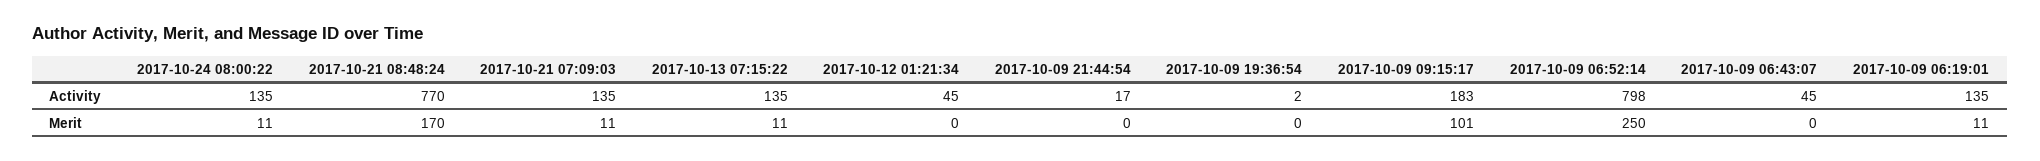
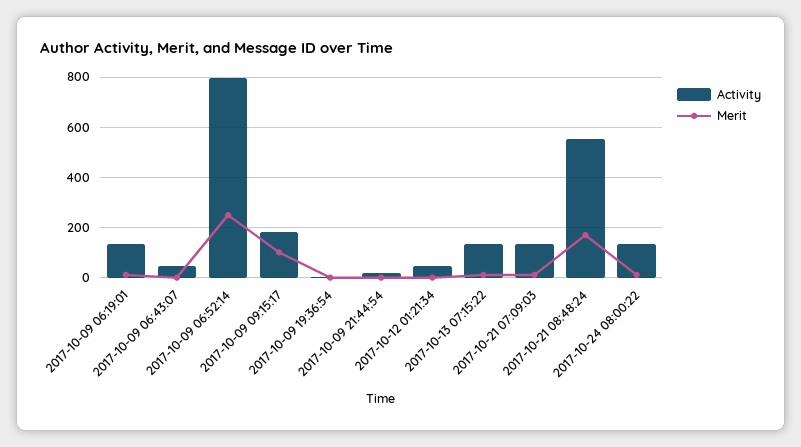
  {
    "Activity": {
      "2017-10-24 08:00:22": 135,
-     "2017-10-21 08:48:24": 770,
+     "2017-10-21 08:48:24": 550,
      "2017-10-21 07:09:03": 135,
      "2017-10-13 07:15:22": 135,
      "2017-10-12 01:21:34": 45,
      "2017-10-09 21:44:54": 17,
      "2017-10-09 19:36:54": 2,
      "2017-10-09 09:15:17": 183,
      "2017-10-09 06:52:14": 798,
      "2017-10-09 06:43:07": 45,
      "2017-10-09 06:19:01": 135
    },
    "Merit": {
      "2017-10-24 08:00:22": 11,
      "2017-10-21 08:48:24": 170,
      "2017-10-21 07:09:03": 11,
      "2017-10-13 07:15:22": 11,
      "2017-10-12 01:21:34": 0,
      "2017-10-09 21:44:54": 0,
      "2017-10-09 19:36:54": 0,
      "2017-10-09 09:15:17": 101,
      "2017-10-09 06:52:14": 250,
      "2017-10-09 06:43:07": 0,
      "2017-10-09 06:19:01": 11
    }
  }

